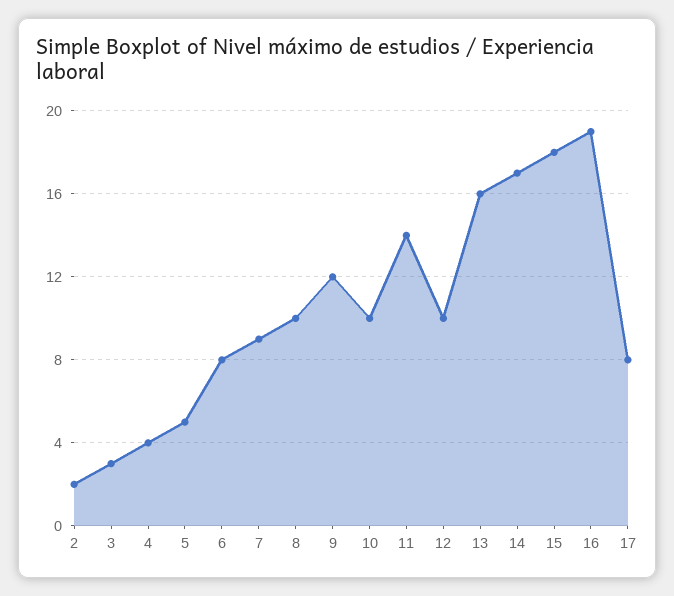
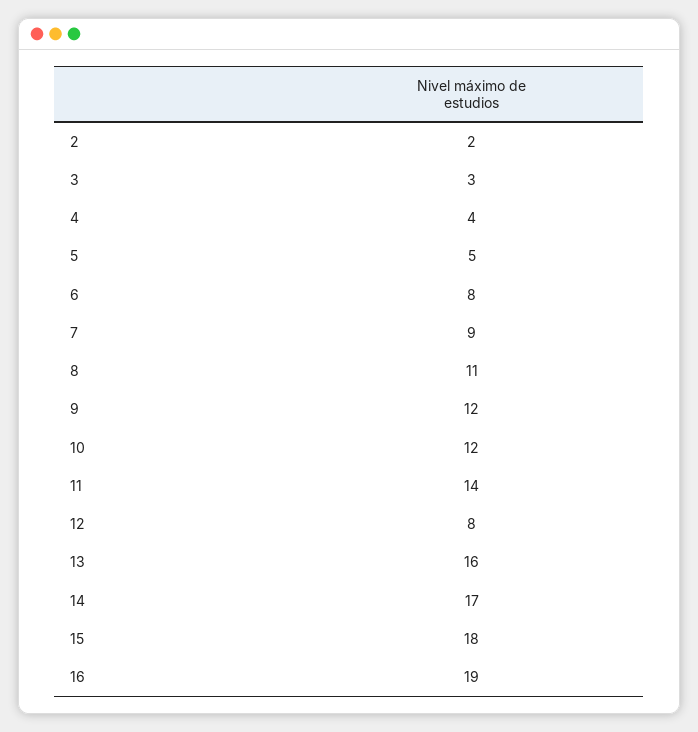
  {
    "2": 2,
    "3": 3,
    "4": 4,
    "5": 5,
    "6": 8,
    "7": 9,
-   "8": 10,
+   "8": 11,
    "9": 12,
-   "10": 10,
+   "10": 12,
    "11": 14,
-   "12": 10,
+   "12": 8,
    "13": 16,
    "14": 17,
    "15": 18,
-   "16": 19,
+   "16": 19
-   "17": 8
  }

